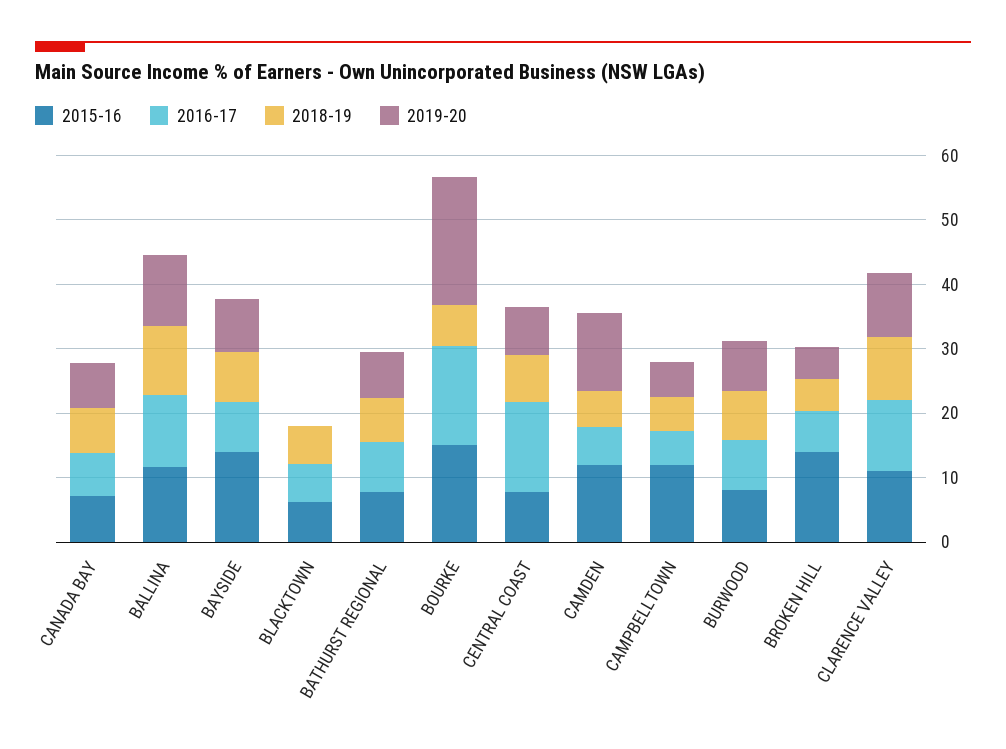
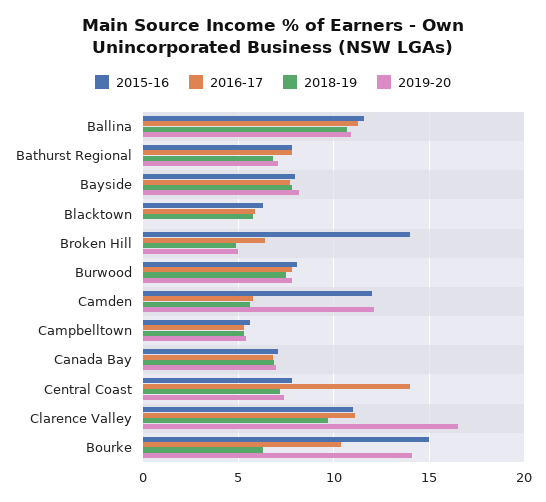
  {
    "2015-16": {
      "CANADA BAY": 7,
      "BALLINA": 11.5,
-     "BAYSIDE": 14,
+     "BAYSIDE": 8,
      "BLACKTOWN": 6.5,
      "BATHURST REGIONAL": 8,
      "BOURKE": 15,
      "CENTRAL COAST": 8,
      "CAMDEN": 12,
-     "CAMPBELLTOWN": 12,
+     "CAMPBELLTOWN": 5.5,
      "BURWOOD": 8,
      "BROKEN HILL": 14,
      "CLARENCE VALLEY": 11
    },
    "2016-17": {
      "CANADA BAY": 7,
      "BALLINA": 11.5,
      "BAYSIDE": 7.5,
      "BLACKTOWN": 6,
      "BATHURST REGIONAL": 8,
-     "BOURKE": 16,
+     "BOURKE": 10.5,
      "CENTRAL COAST": 14,
      "CAMDEN": 6,
      "CAMPBELLTOWN": 5.5,
      "BURWOOD": 8,
      "BROKEN HILL": 6.5,
      "CLARENCE VALLEY": 11
    },
    "2018-19": {
      "CANADA BAY": 7,
      "BALLINA": 10.5,
      "BAYSIDE": 8,
      "BLACKTOWN": 6,
      "BATHURST REGIONAL": 7,
      "BOURKE": 6.5,
      "CENTRAL COAST": 7,
      "CAMDEN": 5.5,
      "CAMPBELLTOWN": 5.5,
      "BURWOOD": 7.5,
      "BROKEN HILL": 5,
      "CLARENCE VALLEY": 9.5
    },
    "2019-20": {
      "CANADA BAY": 7,
      "BALLINA": 11,
      "BAYSIDE": 8,
      "BLACKTOWN": 0,
      "BATHURST REGIONAL": 7,
-     "BOURKE": 20,
+     "BOURKE": 14,
      "CENTRAL COAST": 7.5,
      "CAMDEN": 12,
      "CAMPBELLTOWN": 5.5,
      "BURWOOD": 8,
      "BROKEN HILL": 5,
-     "CLARENCE VALLEY": 10
+     "CLARENCE VALLEY": 16.5
    }
  }

